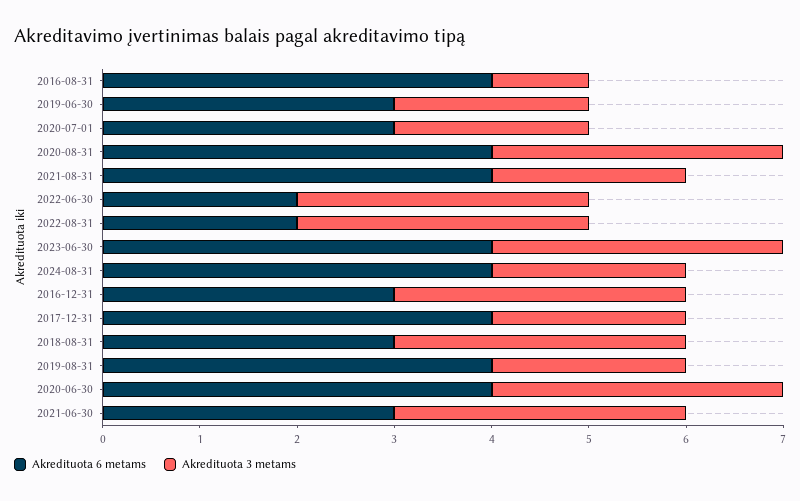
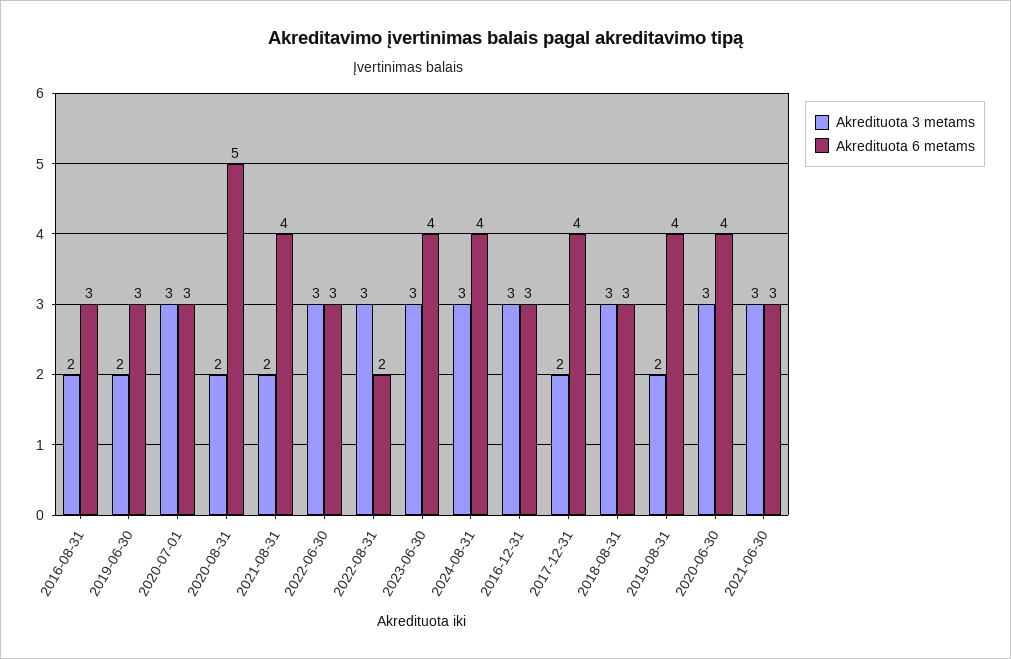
  {
    "Akredituota 6 metams": {
-     "2016-08-31": 4,
+     "2016-08-31": 3,
      "2019-06-30": 3,
      "2020-07-01": 3,
-     "2020-08-31": 4,
+     "2020-08-31": 5,
      "2021-08-31": 4,
-     "2022-06-30": 2,
+     "2022-06-30": 3,
      "2022-08-31": 2,
      "2023-06-30": 4,
      "2024-08-31": 4,
      "2016-12-31": 3,
      "2017-12-31": 4,
      "2018-08-31": 3,
      "2019-08-31": 4,
      "2020-06-30": 4,
      "2021-06-30": 3
    },
    "Akredituota 3 metams": {
-     "2016-08-31": 1,
+     "2016-08-31": 2,
      "2019-06-30": 2,
-     "2020-07-01": 2,
+     "2020-07-01": 3,
-     "2020-08-31": 3,
+     "2020-08-31": 2,
      "2021-08-31": 2,
      "2022-06-30": 3,
      "2022-08-31": 3,
      "2023-06-30": 3,
-     "2024-08-31": 2,
+     "2024-08-31": 3,
      "2016-12-31": 3,
      "2017-12-31": 2,
      "2018-08-31": 3,
      "2019-08-31": 2,
      "2020-06-30": 3,
      "2021-06-30": 3
    }
  }

